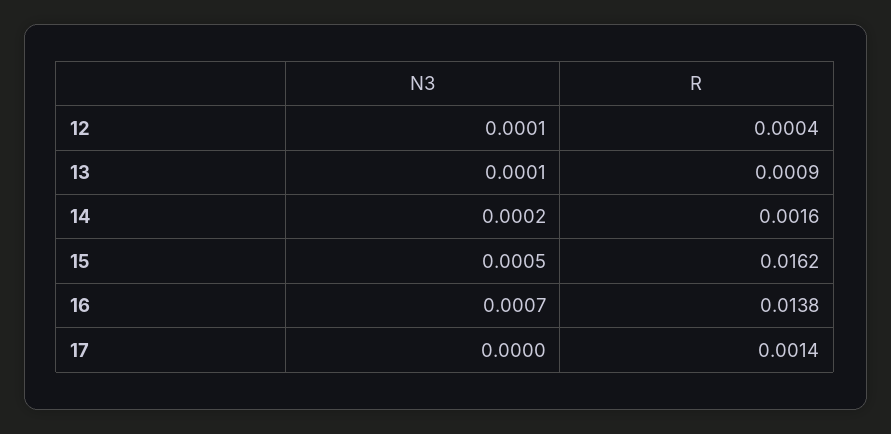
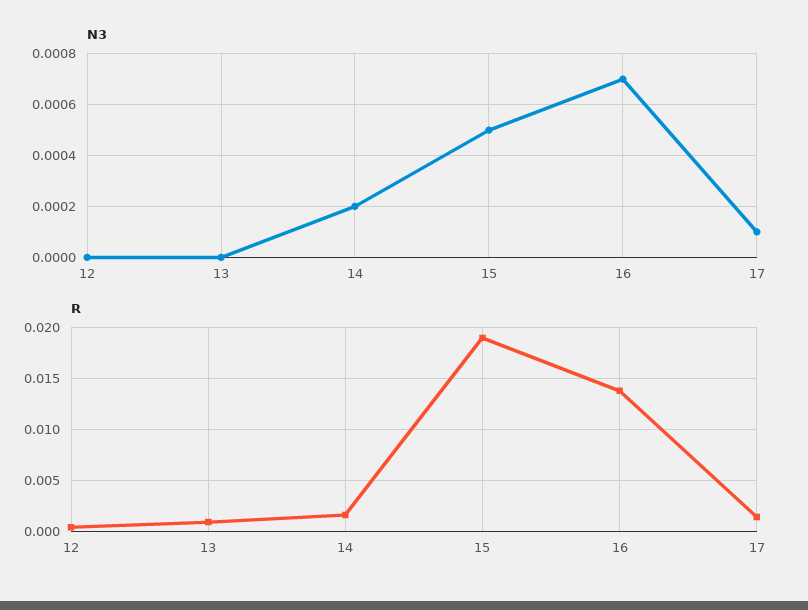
  {
    "N3": {
-     "12": 0.0001,
+     "12": 0,
-     "13": 0.0001,
+     "13": 0,
      "14": 0.0002,
      "15": 0.0005,
      "16": 0.0007,
-     "17": 0
+     "17": 0.0001
    },
    "R": {
      "12": 0.0004,
      "13": 0.0009,
      "14": 0.0016,
-     "15": 0.0162,
+     "15": 0.019,
      "16": 0.0138,
      "17": 0.0014
    }
  }

